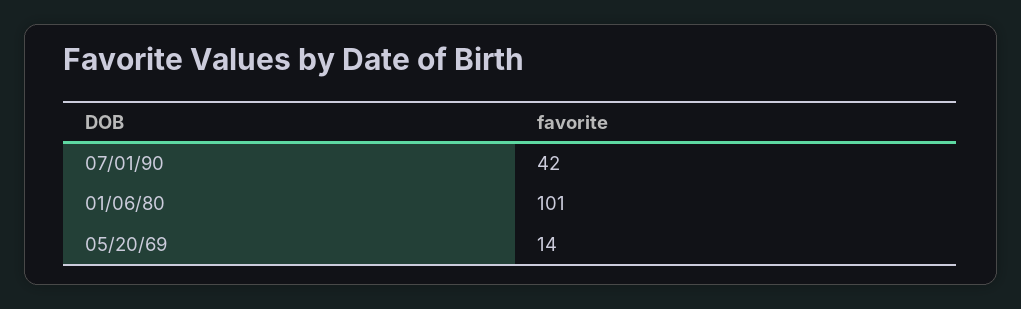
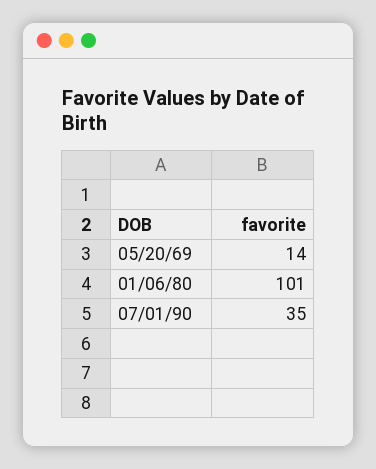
  {
-   "07/01/90": 42,
+   "07/01/90": 35,
    "01/06/80": 101,
    "05/20/69": 14
  }

